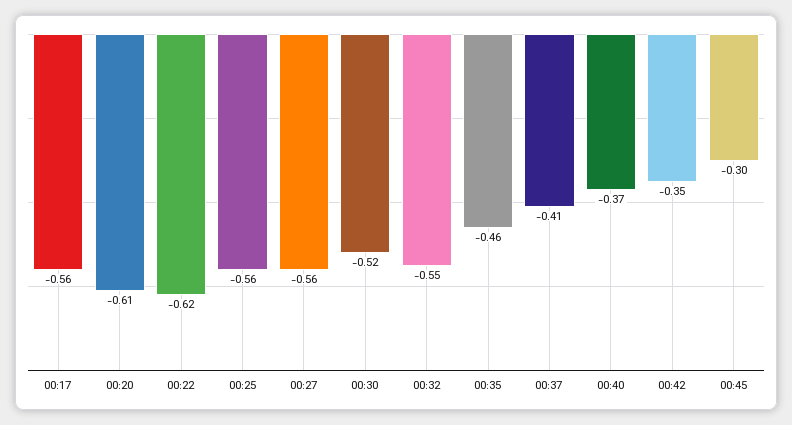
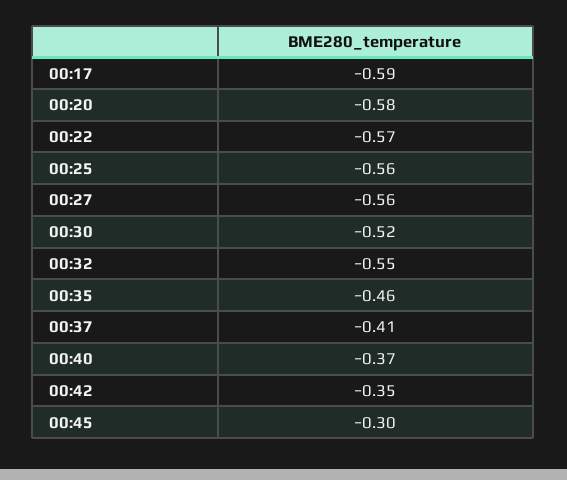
  {
-   "00:17": -0.56,
+   "00:17": -0.59,
-   "00:20": -0.61,
+   "00:20": -0.58,
-   "00:22": -0.62,
+   "00:22": -0.57,
    "00:25": -0.56,
    "00:27": -0.56,
    "00:30": -0.52,
    "00:32": -0.55,
    "00:35": -0.46,
    "00:37": -0.41,
    "00:40": -0.37,
    "00:42": -0.35,
    "00:45": -0.3
  }

